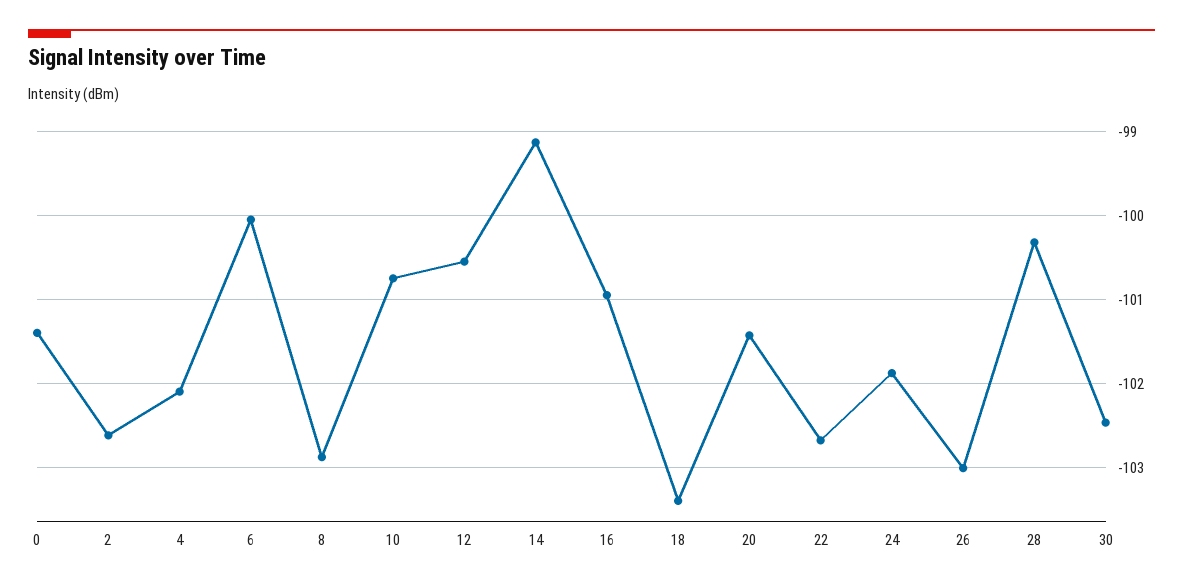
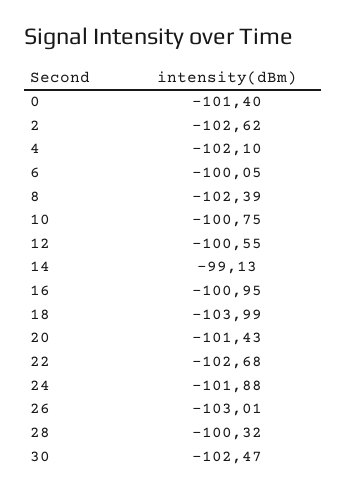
  {
    "0": -101.4,
    "2": -102.62,
    "4": -102.1,
    "6": -100.05,
-   "8": -102.9,
+   "8": -102.39,
    "10": -100.75,
    "12": -100.55,
    "14": -99.13,
    "16": -100.95,
-   "18": -103.4,
+   "18": -103.99,
    "20": -101.43,
    "22": -102.68,
    "24": -101.88,
    "26": -103.01,
    "28": -100.32,
    "30": -102.47
  }

